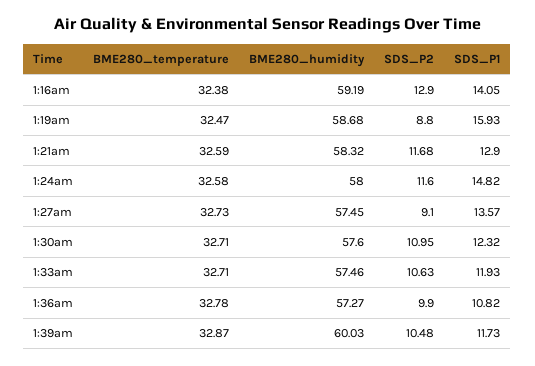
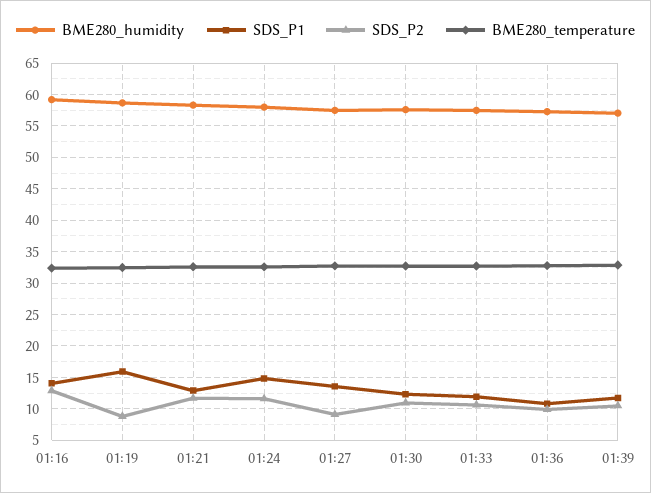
  {
    "BME280_temperature": {
      "1:16am": 32.38,
      "1:19am": 32.47,
      "1:21am": 32.59,
      "1:24am": 32.58,
      "1:27am": 32.73,
      "1:30am": 32.71,
      "1:33am": 32.71,
      "1:36am": 32.78,
      "1:39am": 32.87
    },
    "BME280_humidity": {
      "1:16am": 59.19,
      "1:19am": 58.68,
      "1:21am": 58.32,
      "1:24am": 58,
      "1:27am": 57.45,
      "1:30am": 57.6,
      "1:33am": 57.46,
      "1:36am": 57.27,
-     "1:39am": 60.03
+     "1:39am": 57
    },
    "SDS_P2": {
      "1:16am": 12.9,
      "1:19am": 8.8,
      "1:21am": 11.68,
      "1:24am": 11.6,
      "1:27am": 9.1,
      "1:30am": 10.95,
      "1:33am": 10.63,
      "1:36am": 9.9,
      "1:39am": 10.48
    },
    "SDS_P1": {
      "1:16am": 14.05,
      "1:19am": 15.93,
      "1:21am": 12.9,
      "1:24am": 14.82,
      "1:27am": 13.57,
      "1:30am": 12.32,
      "1:33am": 11.93,
      "1:36am": 10.82,
      "1:39am": 11.73
    }
  }

